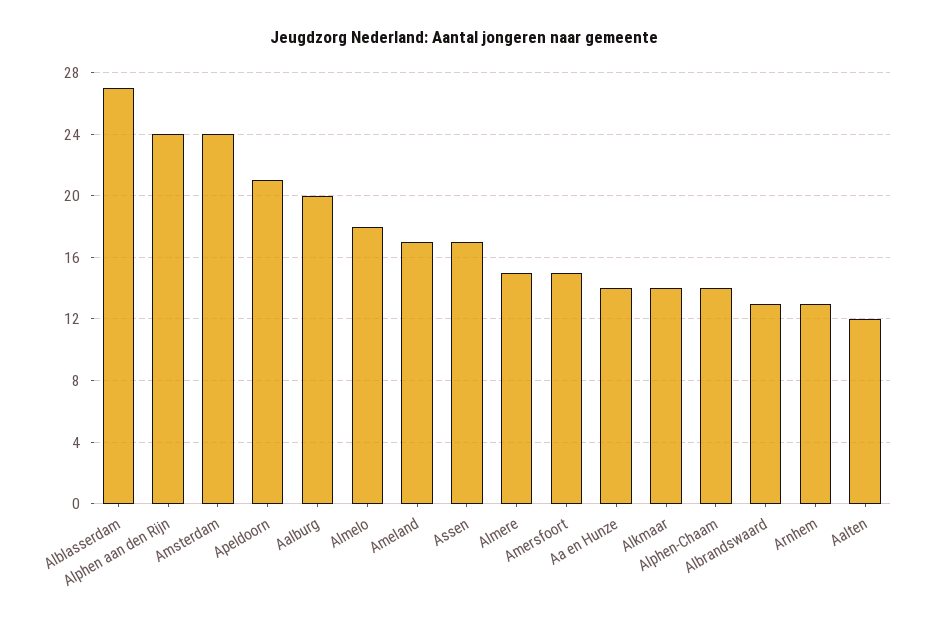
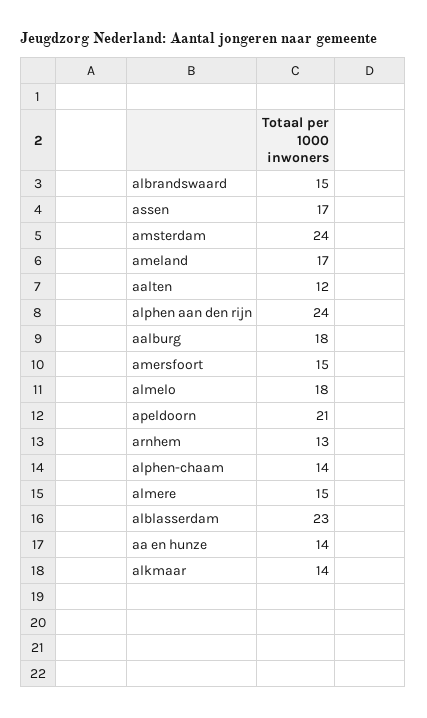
  {
-   "Alblasserdam": 27,
+   "Alblasserdam": 23,
    "Alphen aan den Rijn": 24,
    "Amsterdam": 24,
    "Apeldoorn": 21,
-   "Aalburg": 20,
+   "Aalburg": 18,
    "Almelo": 18,
    "Ameland": 17,
    "Assen": 17,
    "Almere": 15,
    "Amersfoort": 15,
    "Aa en Hunze": 14,
    "Alkmaar": 14,
    "Alphen-Chaam": 14,
-   "Albrandswaard": 13,
+   "Albrandswaard": 15,
    "Arnhem": 13,
    "Aalten": 12
  }

